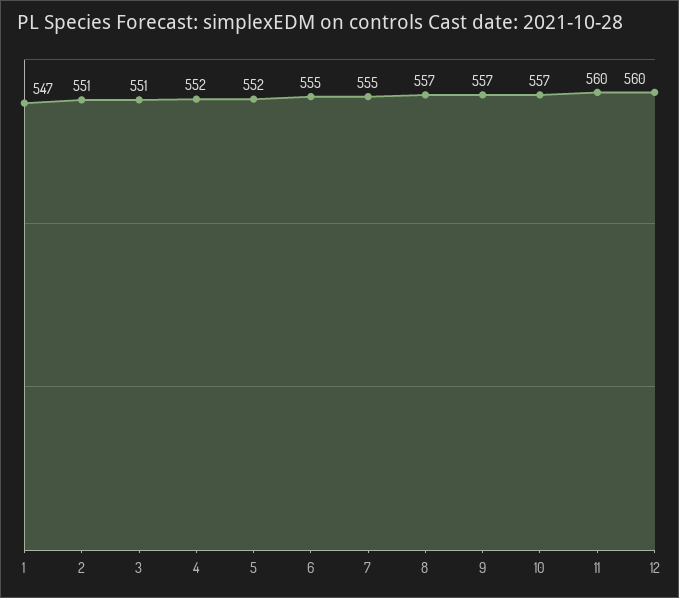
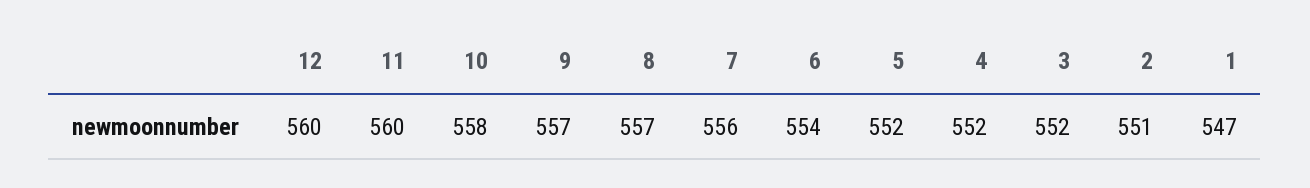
  {
    "1": 547,
    "2": 551,
-   "3": 551,
+   "3": 552,
    "4": 552,
    "5": 552,
-   "6": 555,
+   "6": 554,
-   "7": 555,
+   "7": 556,
    "8": 557,
    "9": 557,
-   "10": 557,
+   "10": 558,
    "11": 560,
    "12": 560
  }

